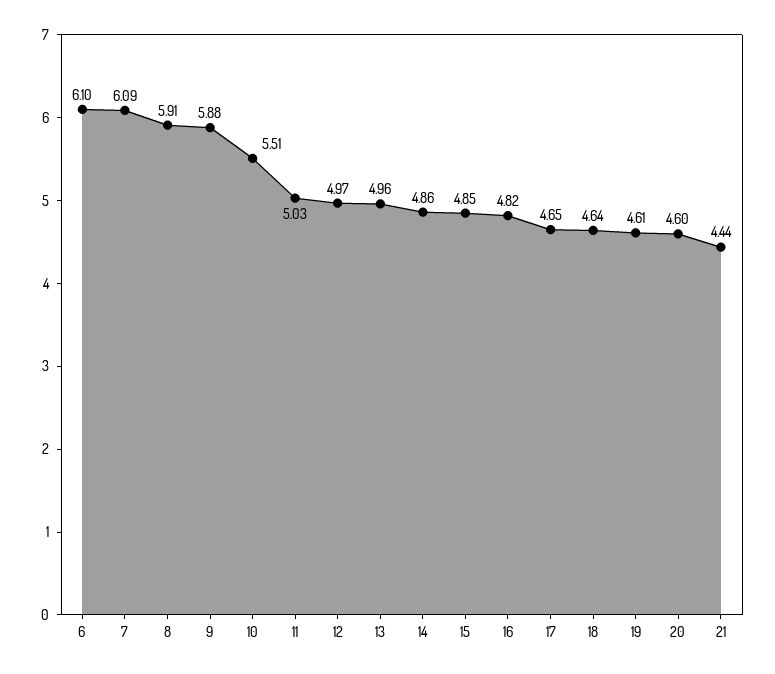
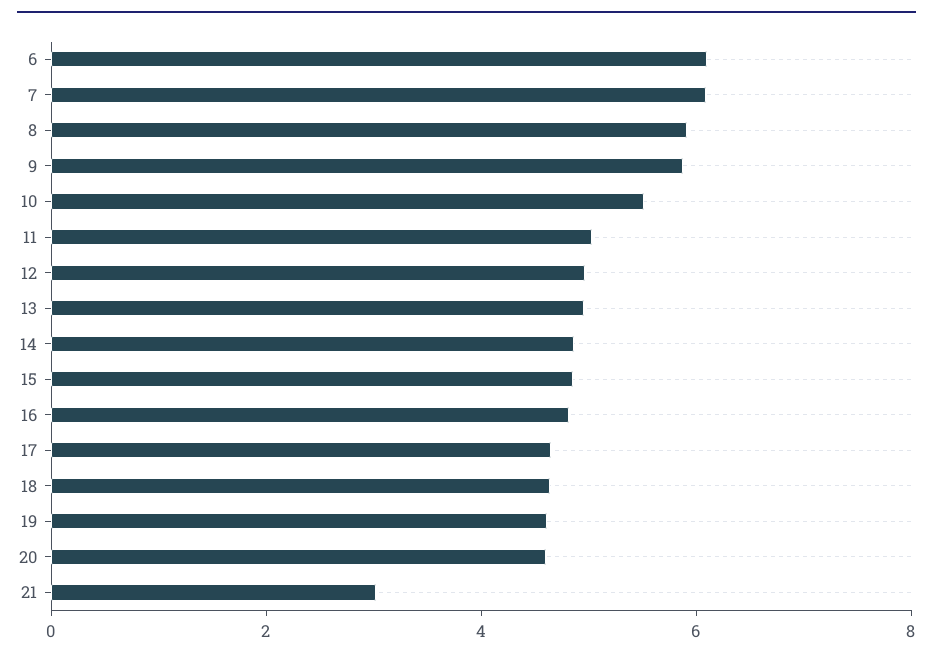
  {
    "6": 6.1,
    "7": 6.09,
    "8": 5.91,
    "9": 5.88,
    "10": 5.51,
    "11": 5.03,
    "12": 4.97,
    "13": 4.96,
    "14": 4.86,
    "15": 4.85,
    "16": 4.82,
    "17": 4.65,
    "18": 4.64,
    "19": 4.61,
    "20": 4.6,
-   "21": 4.44
+   "21": 3
  }

